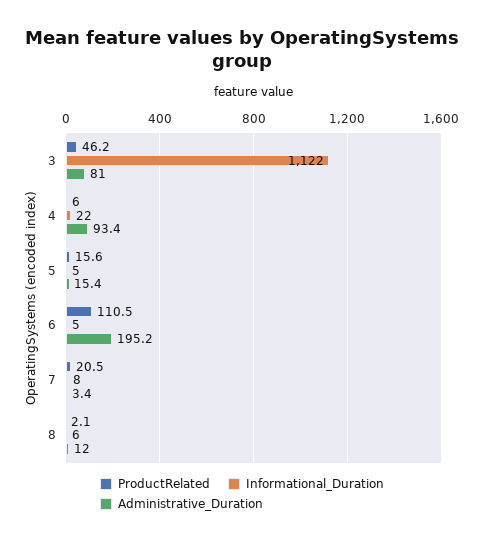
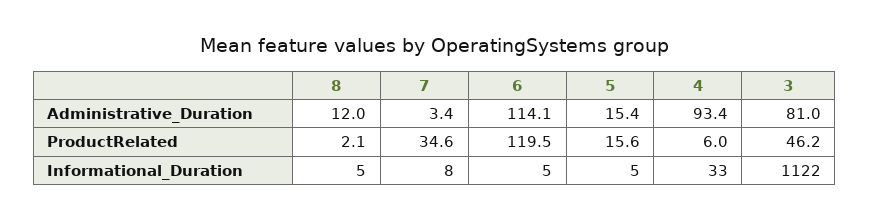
  {
    "ProductRelated": {
      "3": 46.2,
      "4": 6,
      "5": 15.6,
-     "6": 110.5,
+     "6": 119.5,
-     "7": 20.5,
+     "7": 34.6,
      "8": 2.1
    },
    "Informational_Duration": {
      "3": 1122,
-     "4": 22,
+     "4": 33,
      "5": 5,
      "6": 5,
      "7": 8,
-     "8": 6
+     "8": 5
    },
    "Administrative_Duration": {
      "3": 81,
      "4": 93.4,
      "5": 15.4,
-     "6": 195.2,
+     "6": 114.1,
      "7": 3.4,
      "8": 12
    }
  }

